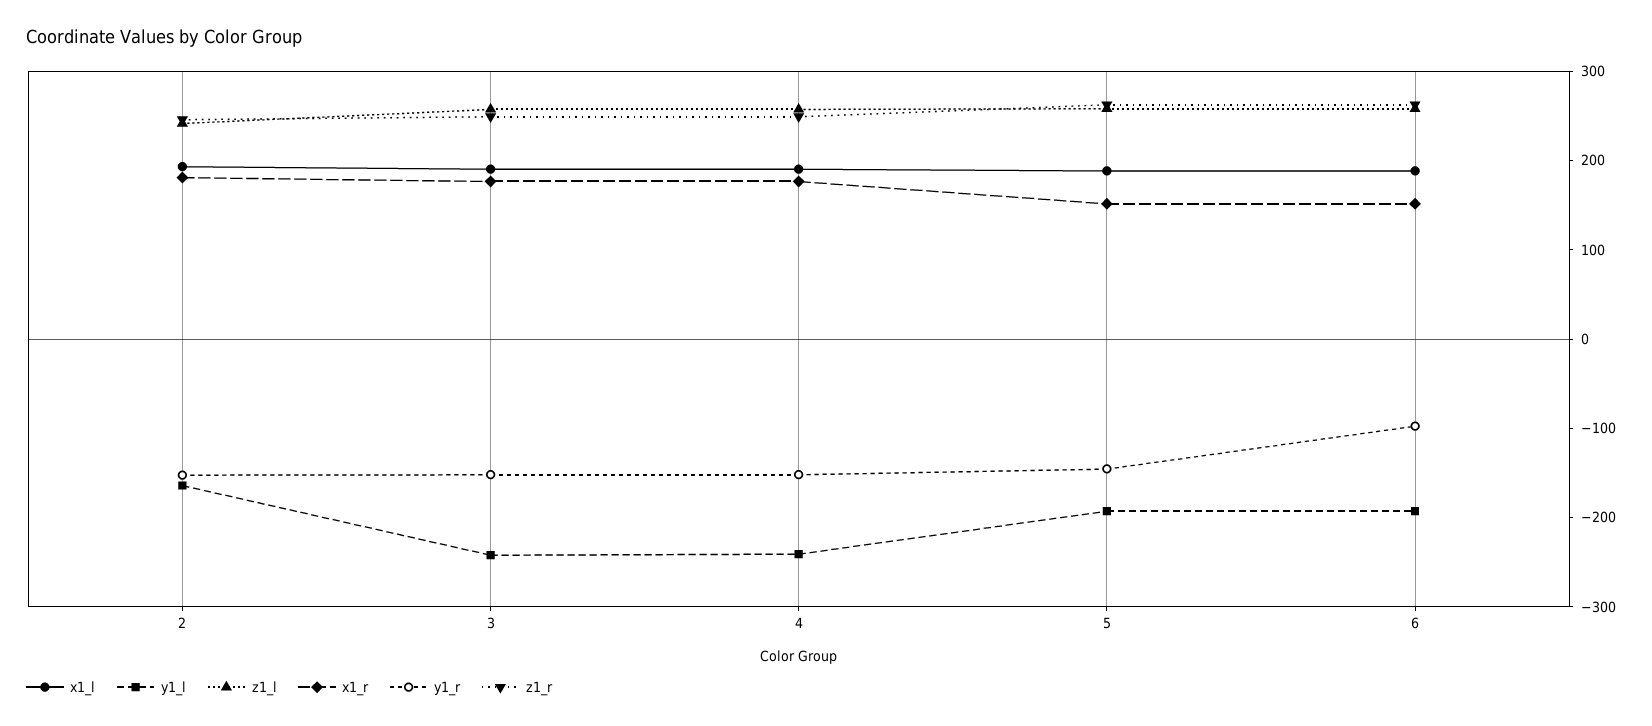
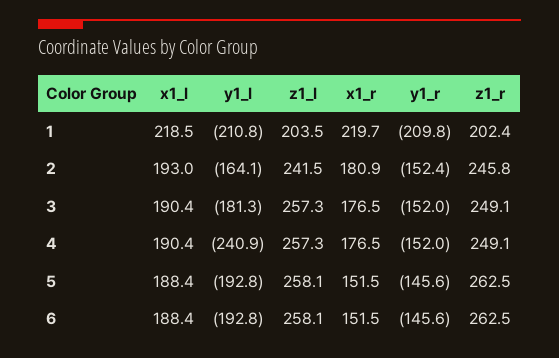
  {
    "x1_l": {
      "2": 193,
      "3": 190.4,
      "4": 190.4,
      "5": 188.4,
-     "6": 188.4
+     "6": 188.4,
+     "1": 218.5
    },
    "y1_l": {
      "2": -164.1,
-     "3": -240,
+     "3": -181.3,
      "4": -240.9,
      "5": -192.8,
-     "6": -192.8
+     "6": -192.8,
+     "1": -210.8
    },
    "z1_l": {
      "2": 241.5,
      "3": 257.3,
      "4": 257.3,
      "5": 258.1,
-     "6": 258.1
+     "6": 258.1,
+     "1": 203.5
    },
    "x1_r": {
      "2": 180.9,
      "3": 176.5,
      "4": 176.5,
      "5": 151.5,
-     "6": 151.5
+     "6": 151.5,
+     "1": 219.7
    },
    "y1_r": {
      "2": -152.4,
      "3": -152,
      "4": -152,
      "5": -145.6,
-     "6": -100
+     "6": -145.6,
+     "1": -209.8
    },
    "z1_r": {
      "2": 245.8,
      "3": 249.1,
      "4": 249.1,
      "5": 262.5,
-     "6": 262.5
+     "6": 262.5,
+     "1": 202.4
    }
  }

